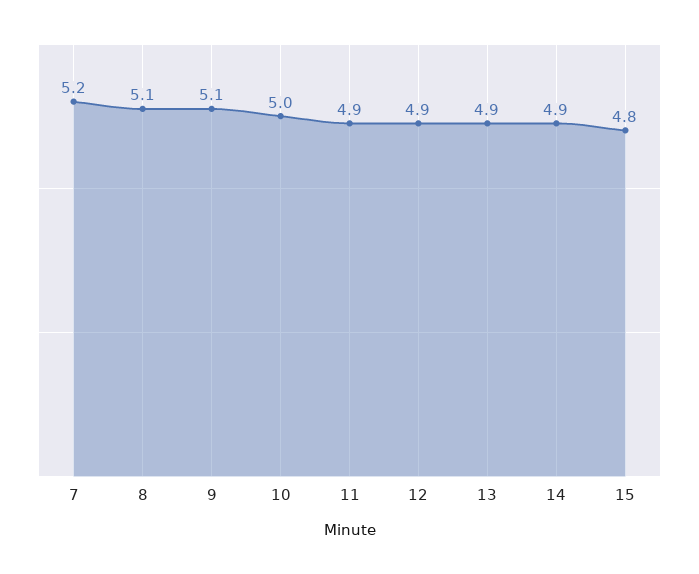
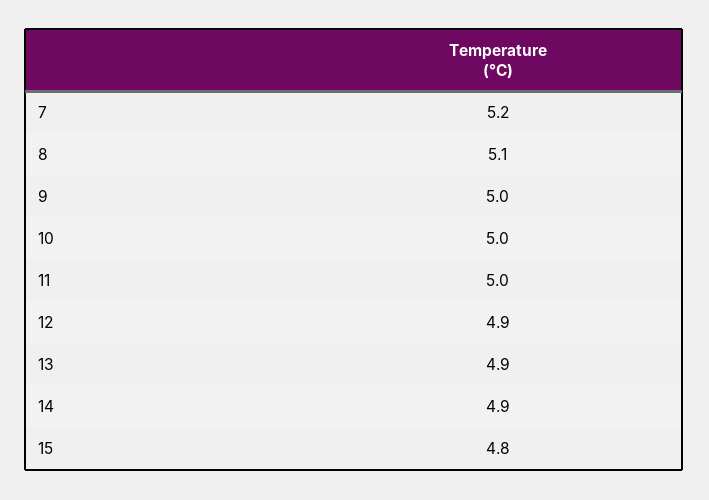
  {
    "7": 5.2,
    "8": 5.1,
-   "9": 5.1,
+   "9": 5,
    "10": 5,
-   "11": 4.9,
+   "11": 5,
    "12": 4.9,
    "13": 4.9,
    "14": 4.9,
    "15": 4.8
  }

